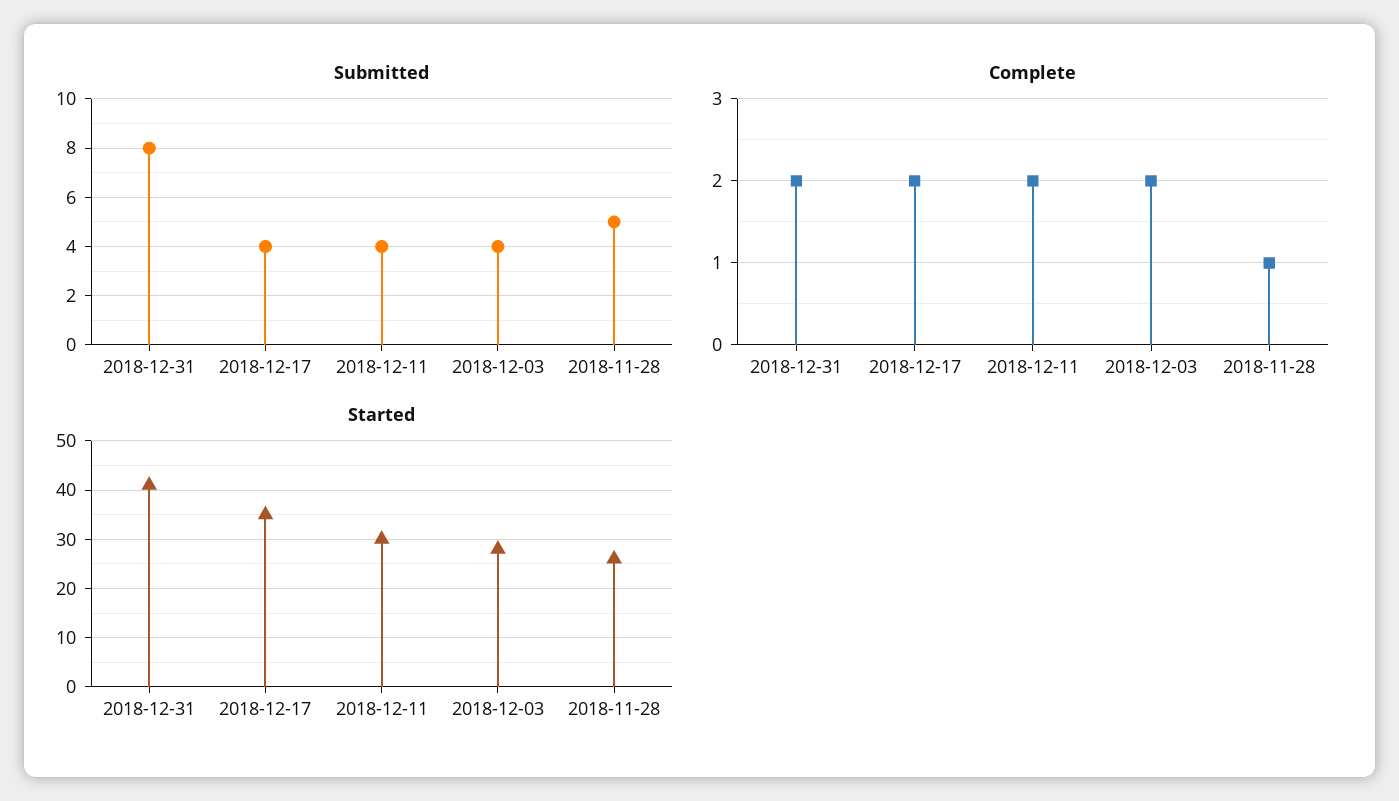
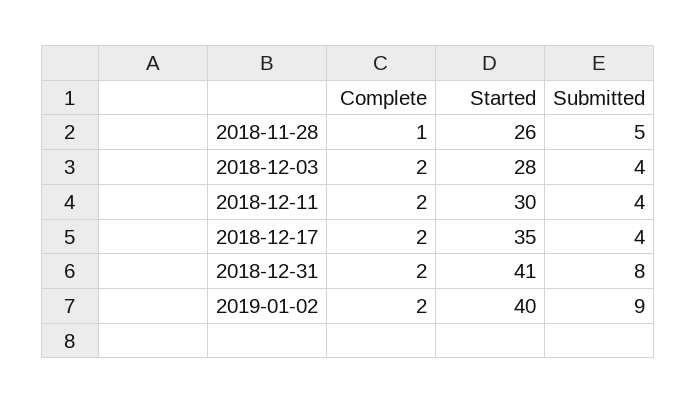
  {
    "Submitted": {
      "2018-12-31": 8,
      "2018-12-17": 4,
      "2018-12-11": 4,
      "2018-12-03": 4,
-     "2018-11-28": 5
+     "2018-11-28": 5,
+     "2019-01-02": 9
    },
    "Complete": {
      "2018-12-31": 2,
      "2018-12-17": 2,
      "2018-12-11": 2,
      "2018-12-03": 2,
-     "2018-11-28": 1
+     "2018-11-28": 1,
+     "2019-01-02": 2
    },
    "Started": {
      "2018-12-31": 41,
      "2018-12-17": 35,
      "2018-12-11": 30,
      "2018-12-03": 28,
-     "2018-11-28": 26
+     "2018-11-28": 26,
+     "2019-01-02": 40
    }
  }

